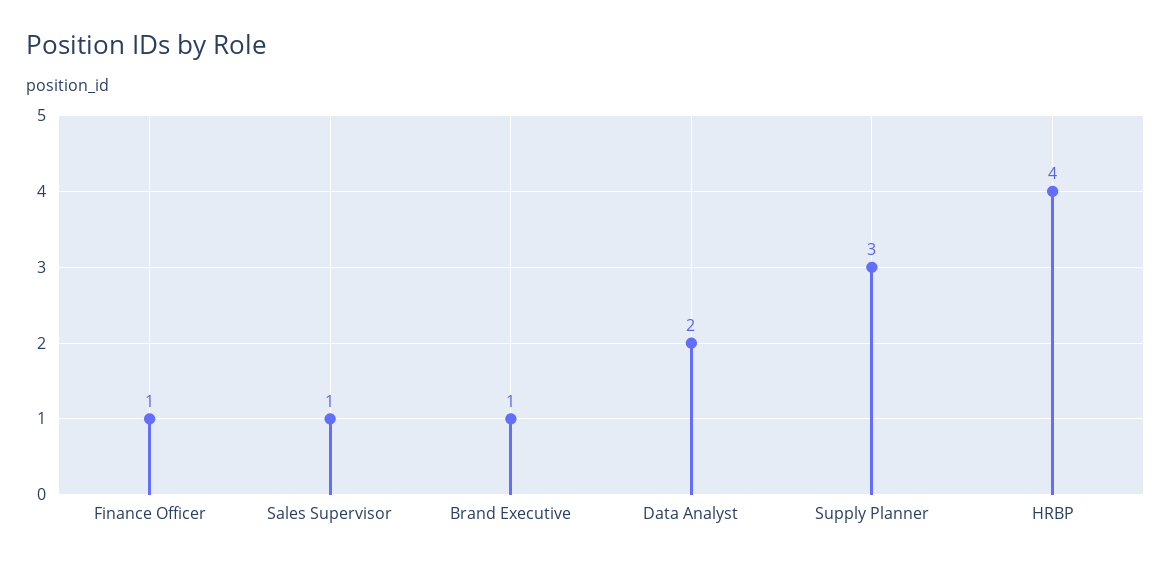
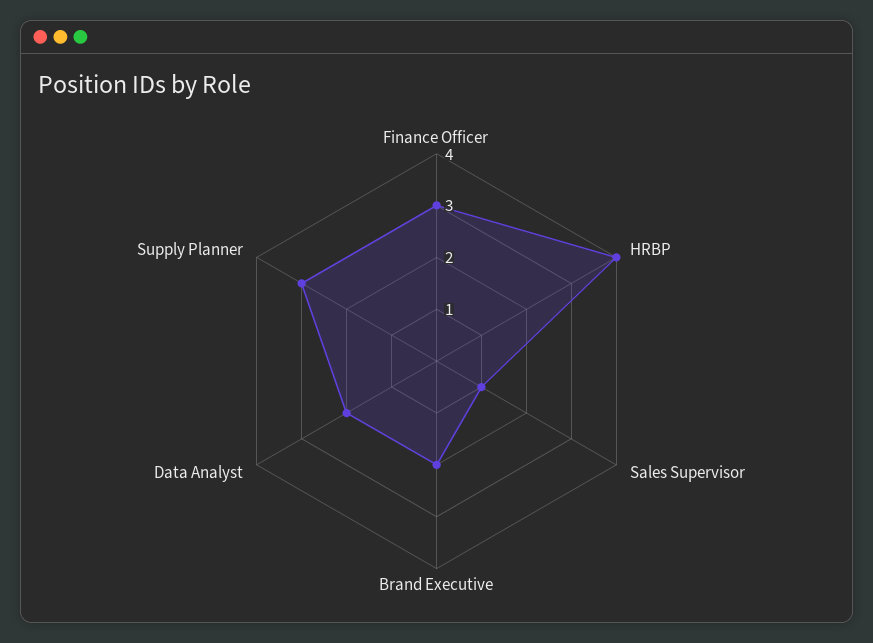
  {
-   "Finance Officer": 1,
+   "Finance Officer": 3,
    "Sales Supervisor": 1,
-   "Brand Executive": 1,
+   "Brand Executive": 2,
    "Data Analyst": 2,
    "Supply Planner": 3,
    "HRBP": 4
  }

